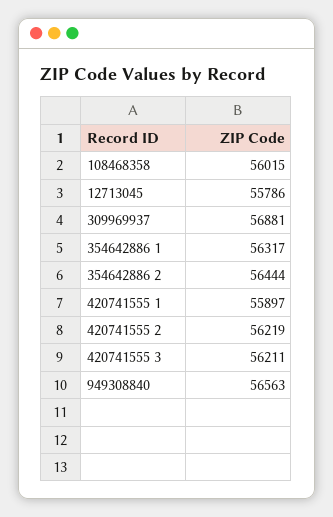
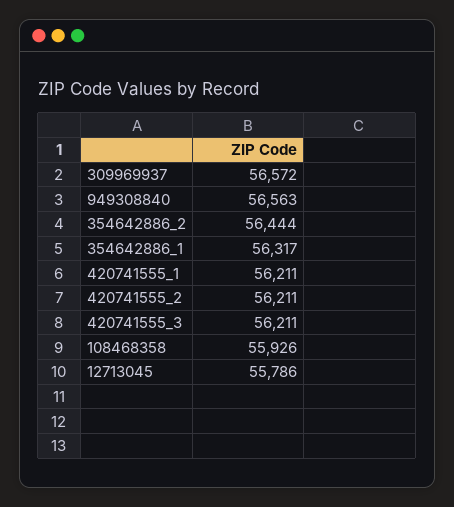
  {
-   "108468358": 56015,
+   "108468358": 55926,
    "12713045": 55786,
-   "309969937": 56881,
+   "309969937": 56572,
    "354642886 1": 56317,
    "354642886 2": 56444,
-   "420741555 1": 55897,
+   "420741555 1": 56211,
-   "420741555 2": 56219,
+   "420741555 2": 56211,
    "420741555 3": 56211,
    "949308840": 56563
  }

